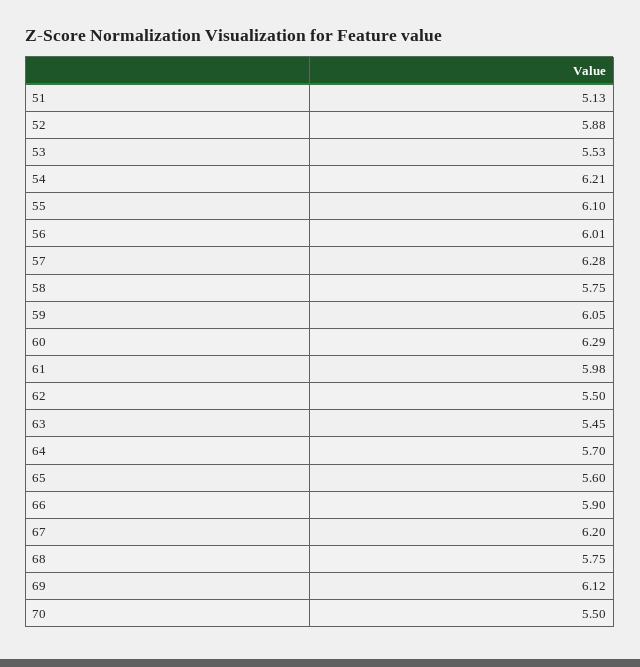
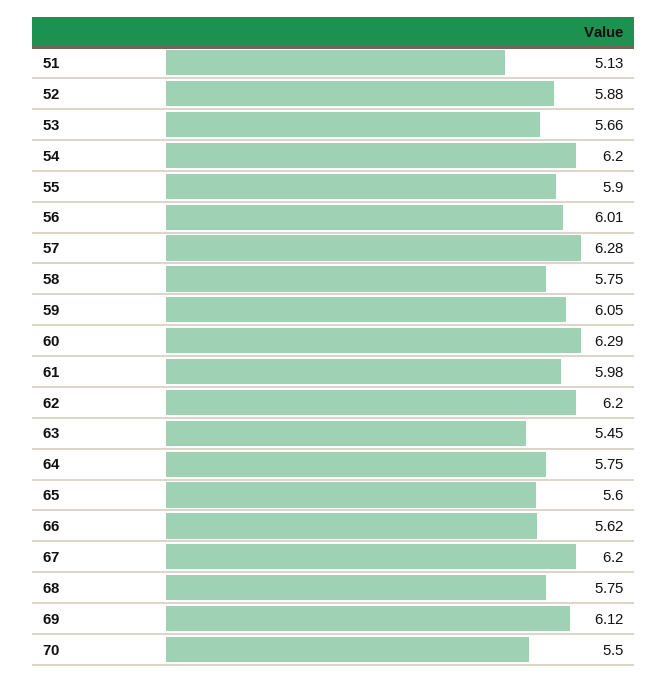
  {
    "51": 5.13,
    "52": 5.88,
-   "53": 5.53,
+   "53": 5.66,
-   "54": 6.21,
+   "54": 6.2,
-   "55": 6.1,
+   "55": 5.9,
    "56": 6.01,
    "57": 6.28,
    "58": 5.75,
    "59": 6.05,
    "60": 6.29,
    "61": 5.98,
-   "62": 5.5,
+   "62": 6.2,
    "63": 5.45,
-   "64": 5.7,
+   "64": 5.75,
    "65": 5.6,
-   "66": 5.9,
+   "66": 5.62,
    "67": 6.2,
    "68": 5.75,
    "69": 6.12,
    "70": 5.5
  }

